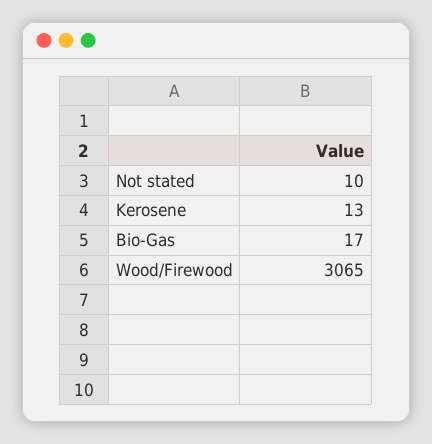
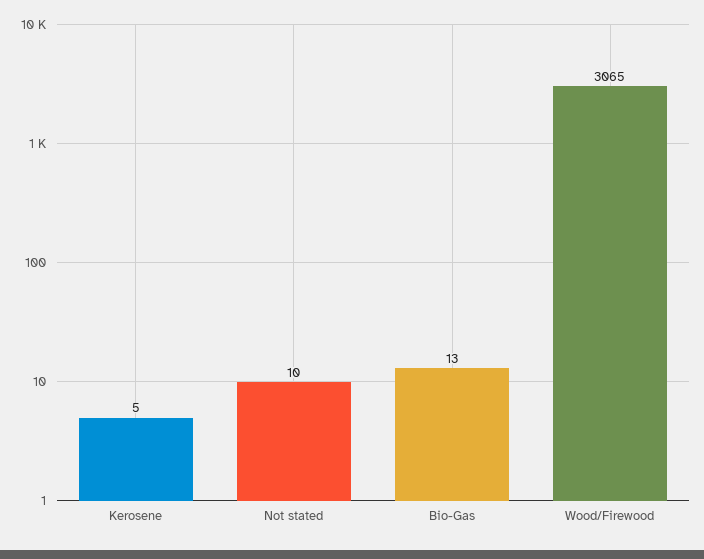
  {
    "Not stated": 10,
-   "Kerosene": 13,
+   "Kerosene": 5,
-   "Bio-Gas": 17,
+   "Bio-Gas": 13,
    "Wood/Firewood": 3065
  }

